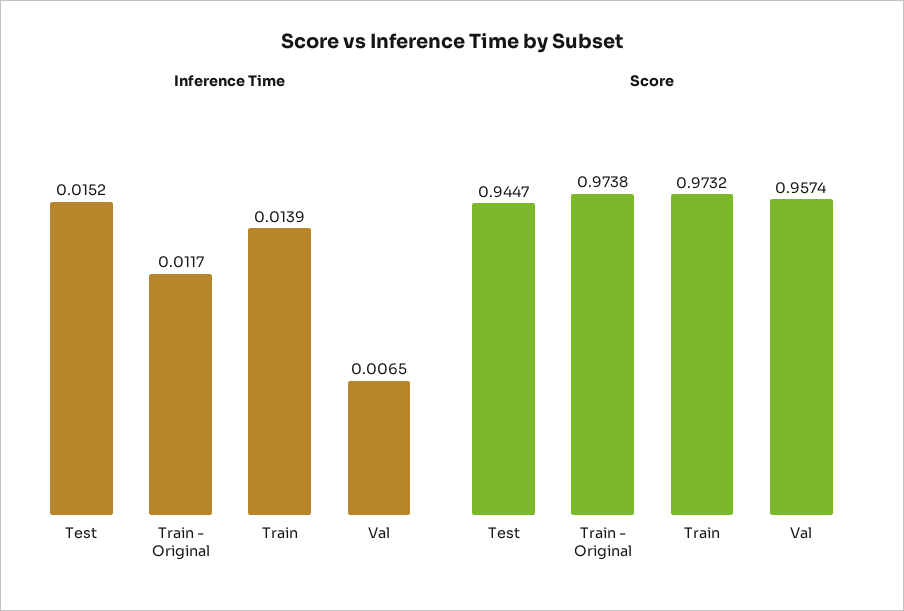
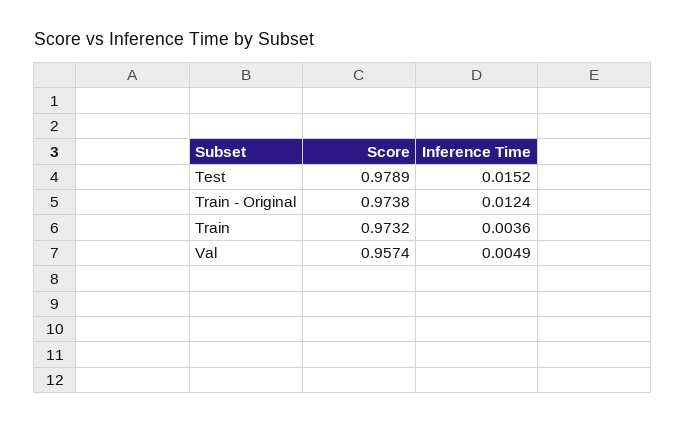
  {
    "Inference Time": {
      "Test": 0.0152,
-     "Train - Original": 0.0117,
+     "Train - Original": 0.0124,
-     "Train": 0.0139,
+     "Train": 0.0036,
-     "Val": 0.0065
+     "Val": 0.0049
    },
    "Score": {
-     "Test": 0.9447,
+     "Test": 0.9789,
      "Train - Original": 0.9738,
      "Train": 0.9732,
      "Val": 0.9574
    }
  }

